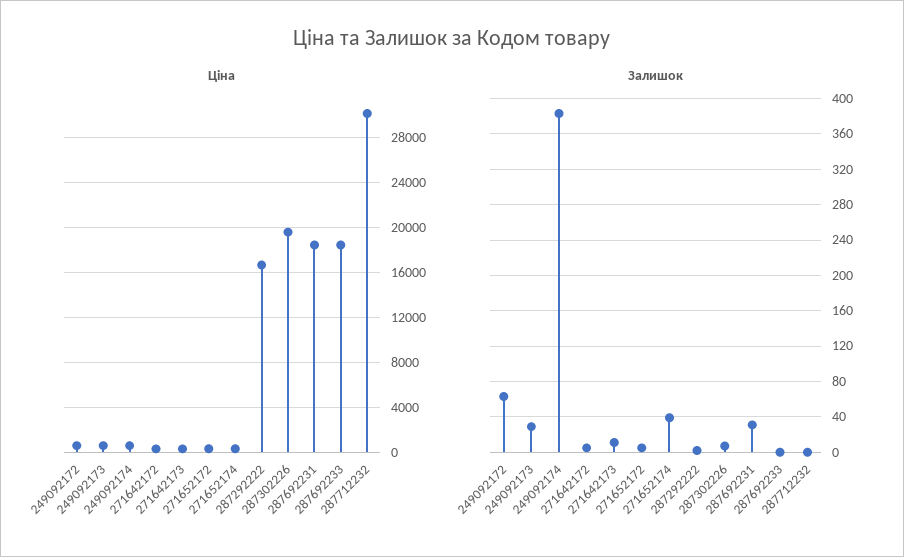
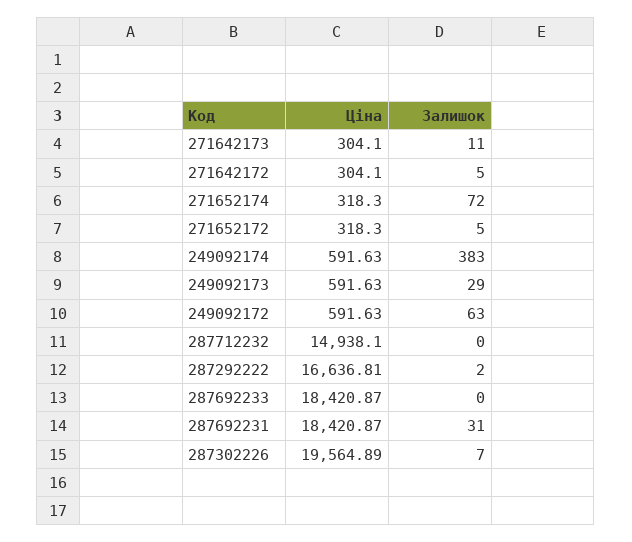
  {
    "Ціна": {
      "249092172": 591.63,
      "249092173": 591.63,
      "249092174": 591.63,
      "271642172": 304.1,
      "271642173": 304.1,
      "271652172": 318.3,
      "271652174": 318.3,
      "287292222": 16636.81,
      "287302226": 19564.89,
      "287692231": 18420.87,
      "287692233": 18420.87,
-     "287712232": 30000
+     "287712232": 14938.1
    },
    "Залишок": {
      "249092172": 63,
      "249092173": 29,
      "249092174": 383,
      "271642172": 5,
      "271642173": 11,
      "271652172": 5,
-     "271652174": 40,
+     "271652174": 72,
      "287292222": 2,
      "287302226": 7,
      "287692231": 31,
      "287692233": 0,
      "287712232": 0
    }
  }

